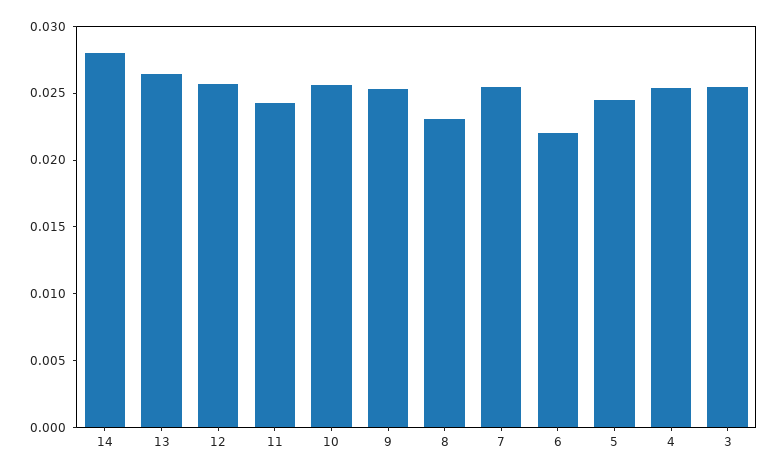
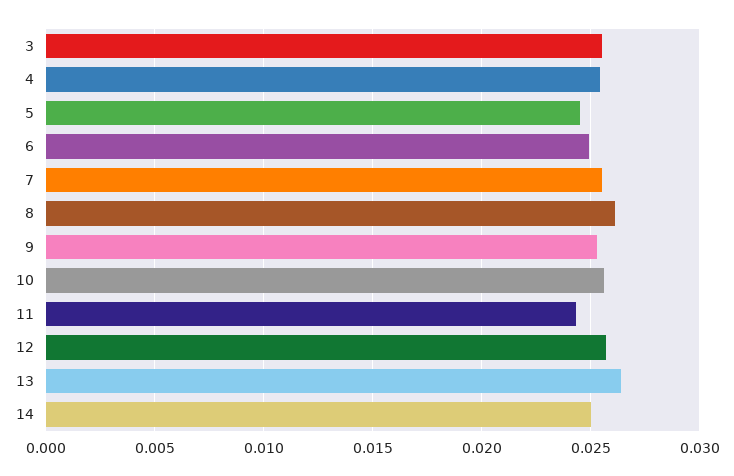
  {
-   "14": 0.028,
+   "14": 0.025,
    "13": 0.0265,
    "12": 0.0255,
    "11": 0.0245,
    "10": 0.0255,
    "9": 0.0255,
-   "8": 0.023,
+   "8": 0.026,
    "7": 0.0255,
-   "6": 0.022,
+   "6": 0.025,
    "5": 0.0245,
    "4": 0.0255,
    "3": 0.0255
  }

